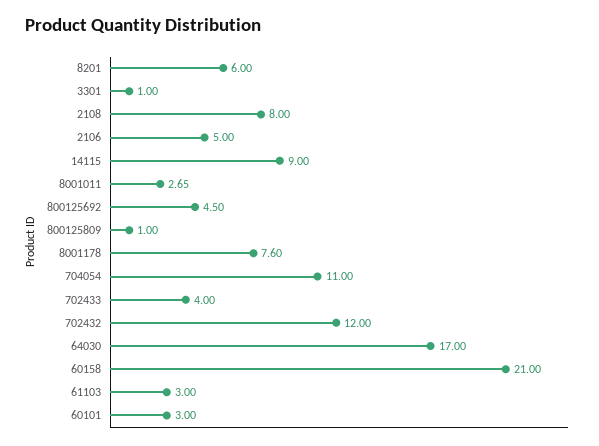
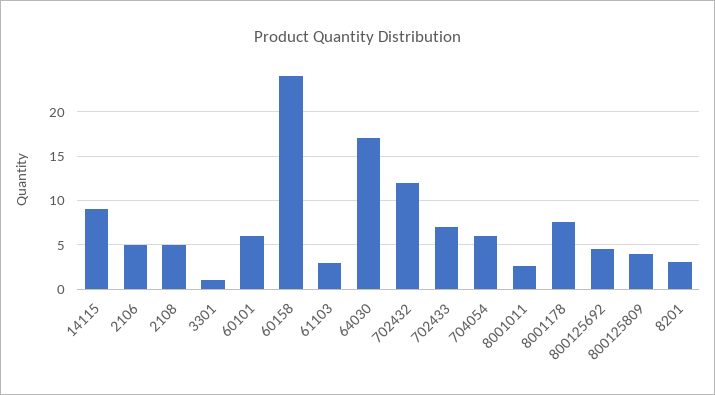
  {
-   "8201": 6,
+   "8201": 3,
    "3301": 1,
-   "2108": 8,
+   "2108": 5,
    "2106": 5,
    "14115": 9,
    "8001011": 2.65,
    "800125692": 4.5,
-   "800125809": 1,
+   "800125809": 4,
    "8001178": 7.6,
-   "704054": 11,
+   "704054": 6,
-   "702433": 4,
+   "702433": 7,
    "702432": 12,
    "64030": 17,
-   "60158": 21,
+   "60158": 24,
    "61103": 3,
-   "60101": 3
+   "60101": 6
  }

